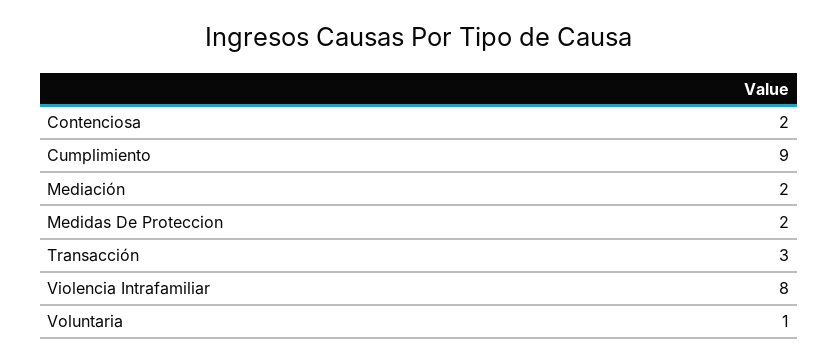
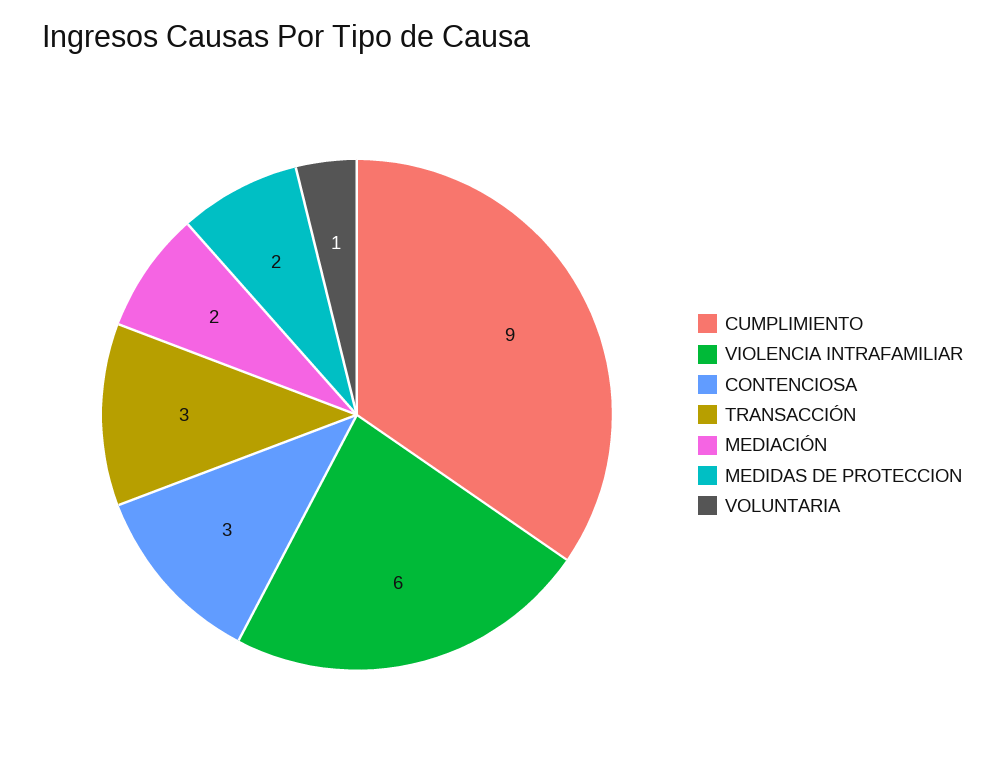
  {
-   "Contenciosa": 2,
+   "Contenciosa": 3,
    "Cumplimiento": 9,
    "Mediación": 2,
    "Medidas De Proteccion": 2,
    "Transacción": 3,
-   "Violencia Intrafamiliar": 8,
+   "Violencia Intrafamiliar": 6,
    "Voluntaria": 1
  }

